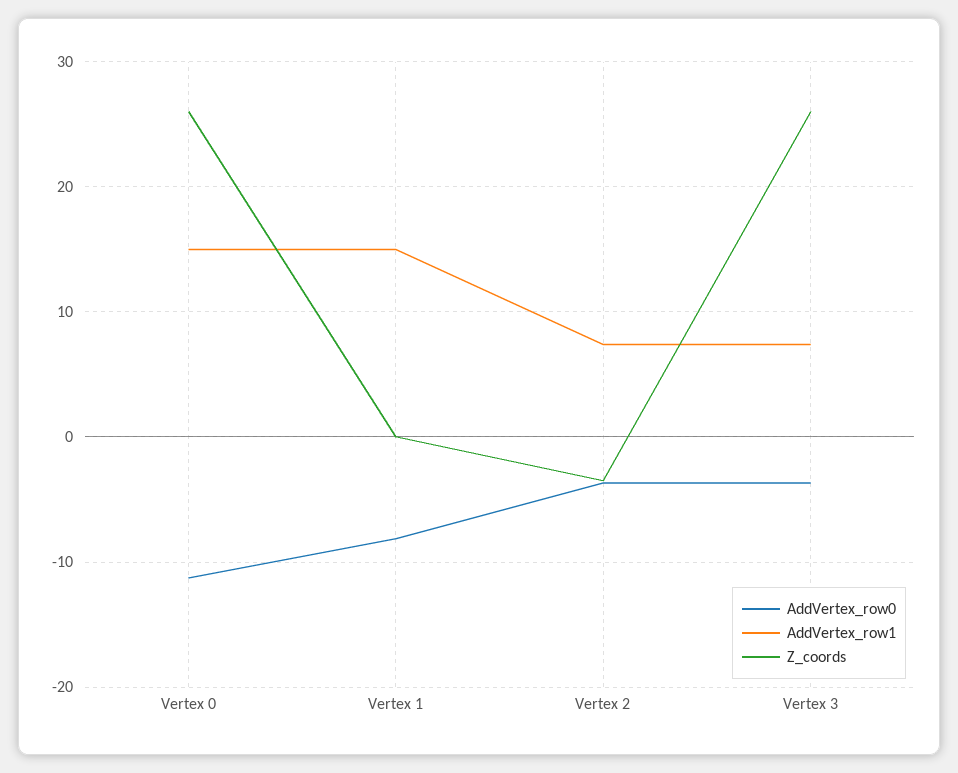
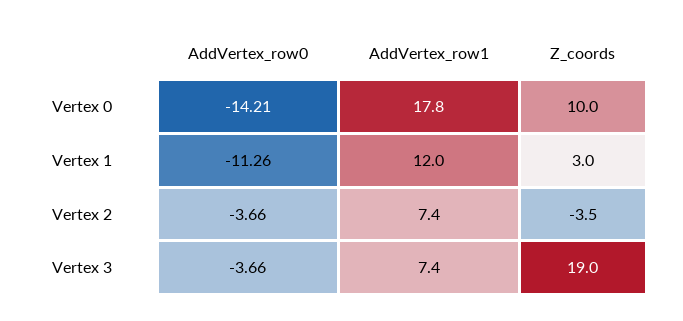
  {
    "AddVertex_row0": {
-     "Vertex 0": -11,
+     "Vertex 0": -14.21,
-     "Vertex 1": -8,
+     "Vertex 1": -11.26,
      "Vertex 2": -3.66,
      "Vertex 3": -3.66
    },
    "AddVertex_row1": {
-     "Vertex 0": 15,
+     "Vertex 0": 17.8,
-     "Vertex 1": 15,
+     "Vertex 1": 12,
      "Vertex 2": 7.4,
      "Vertex 3": 7.4
    },
    "Z_coords": {
-     "Vertex 0": 26,
+     "Vertex 0": 10,
-     "Vertex 1": 0,
+     "Vertex 1": 3,
      "Vertex 2": -3.5,
-     "Vertex 3": 26
+     "Vertex 3": 19
    }
  }

